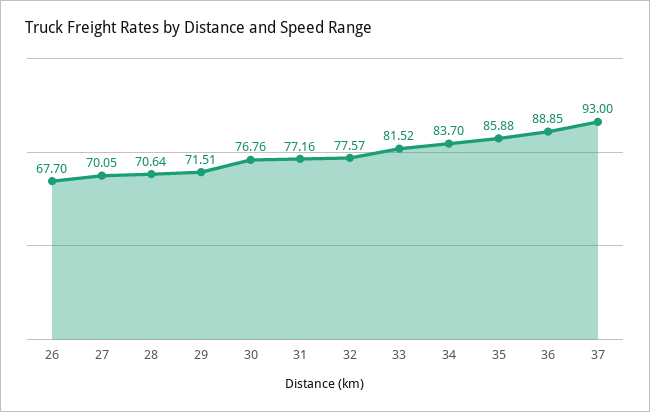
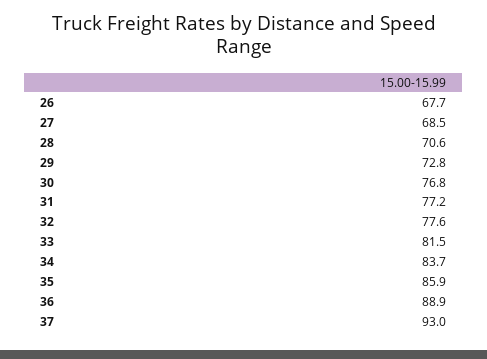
  {
    "26": 67.7,
-   "27": 70.05,
+   "27": 68.5,
    "28": 70.64,
-   "29": 71.51,
+   "29": 72.8,
    "30": 76.76,
    "31": 77.16,
    "32": 77.57,
    "33": 81.52,
    "34": 83.7,
    "35": 85.88,
    "36": 88.85,
    "37": 93
  }

